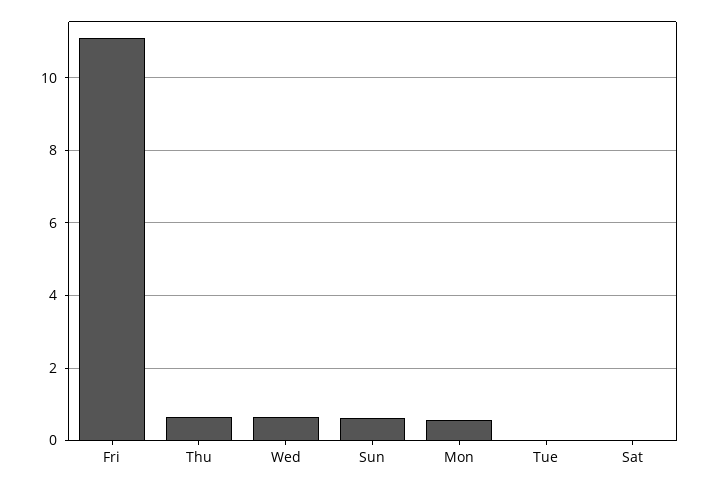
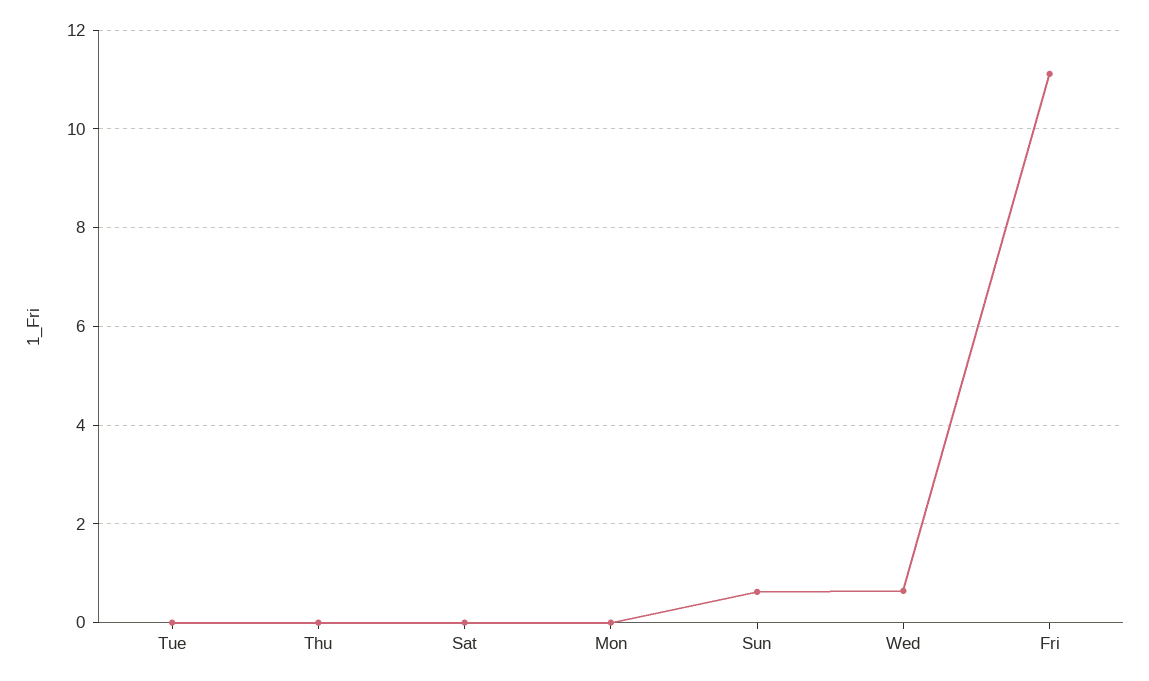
  {
    "Fri": 11.2,
-   "Thu": 0.6,
+   "Thu": 0,
    "Wed": 0.6,
    "Sun": 0.6,
-   "Mon": 0.6,
+   "Mon": 0,
    "Tue": 0,
    "Sat": 0
  }

